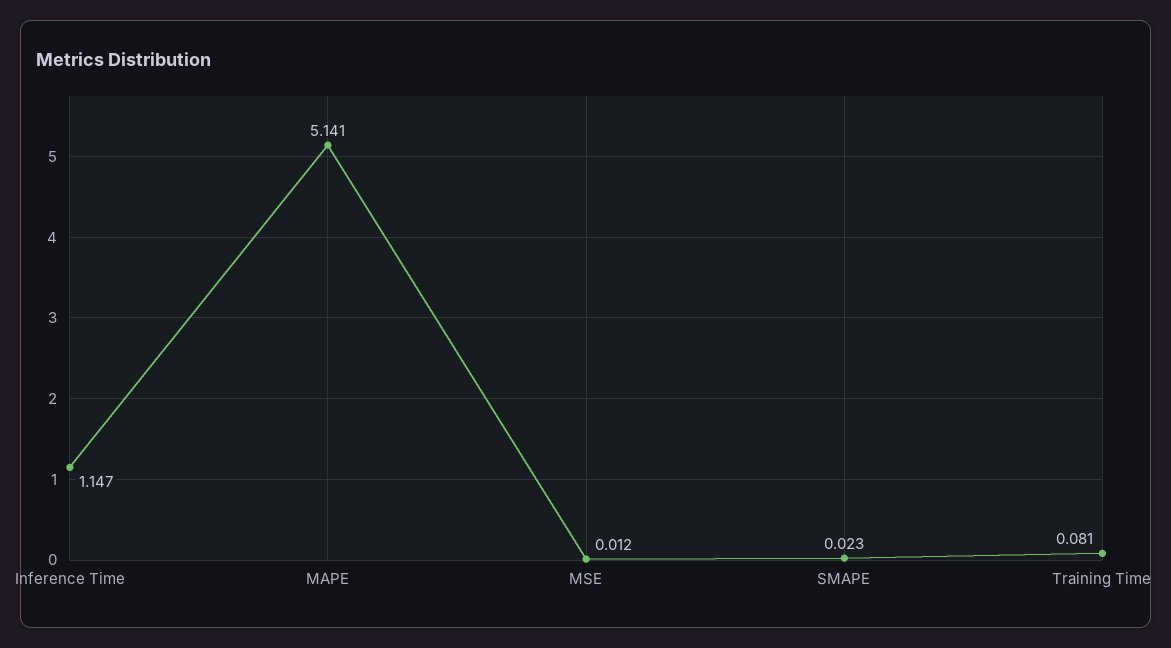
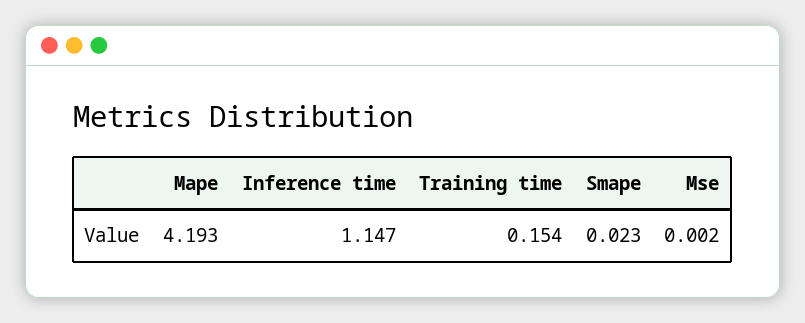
  {
    "Inference Time": 1.147,
-   "MAPE": 5.141,
+   "MAPE": 4.193,
-   "MSE": 0.012,
+   "MSE": 0.002,
    "SMAPE": 0.023,
-   "Training Time": 0.081
+   "Training Time": 0.154
  }

